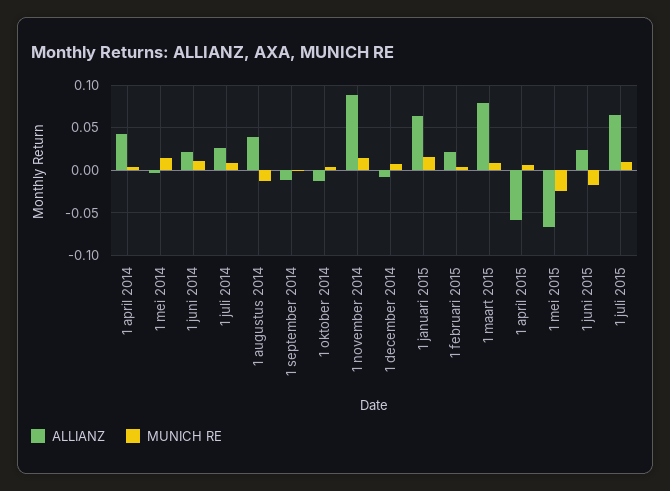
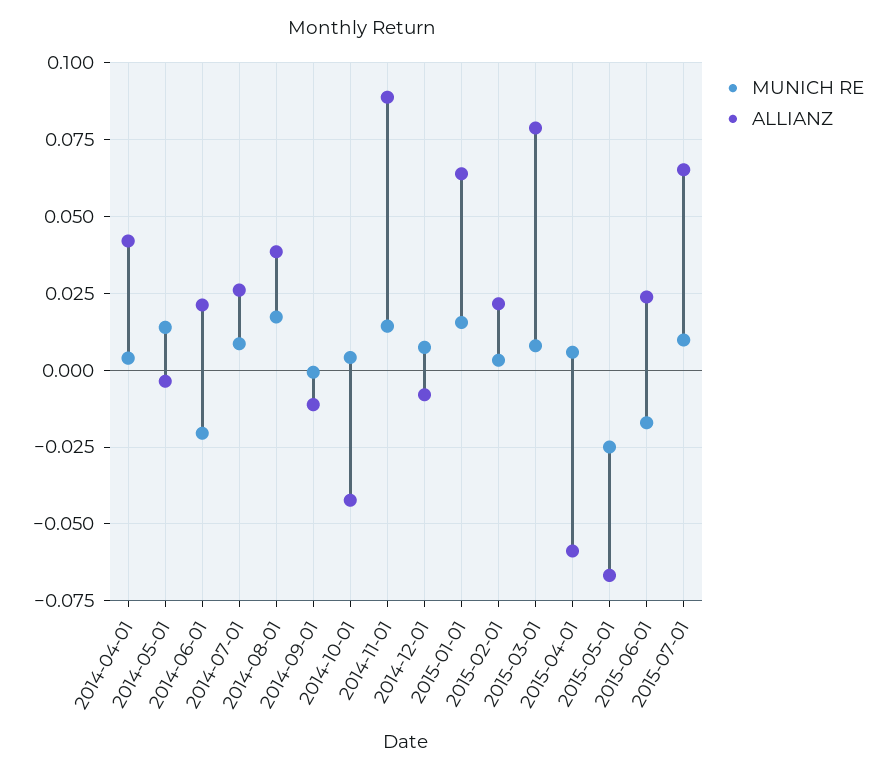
  {
    "ALLIANZ": {
      "1 april 2014": 0.0425,
      "1 mei 2014": -0.0025,
      "1 juni 2014": 0.02,
      "1 juli 2014": 0.025,
      "1 augustus 2014": 0.0375,
      "1 september 2014": -0.01,
-     "1 oktober 2014": -0.01,
+     "1 oktober 2014": -0.0425,
      "1 november 2014": 0.0875,
      "1 december 2014": -0.0075,
      "1 januari 2015": 0.065,
      "1 februari 2015": 0.0225,
      "1 maart 2015": 0.0775,
      "1 april 2015": -0.06,
      "1 mei 2015": -0.0675,
      "1 juni 2015": 0.025,
      "1 juli 2015": 0.065
    },
    "MUNICH RE": {
      "1 april 2014": 0.005,
      "1 mei 2014": 0.015,
-     "1 juni 2014": 0.01,
+     "1 juni 2014": -0.02,
      "1 juli 2014": 0.0075,
-     "1 augustus 2014": -0.01,
+     "1 augustus 2014": 0.0175,
      "1 september 2014": 0,
      "1 oktober 2014": 0.005,
      "1 november 2014": 0.015,
      "1 december 2014": 0.0075,
      "1 januari 2015": 0.015,
      "1 februari 2015": 0.0025,
      "1 maart 2015": 0.0075,
      "1 april 2015": 0.005,
      "1 mei 2015": -0.025,
      "1 juni 2015": -0.0175,
      "1 juli 2015": 0.01
    }
  }

